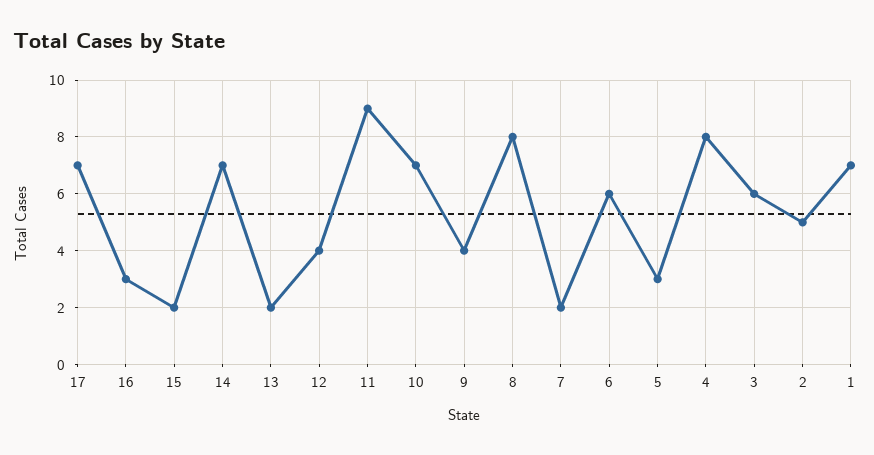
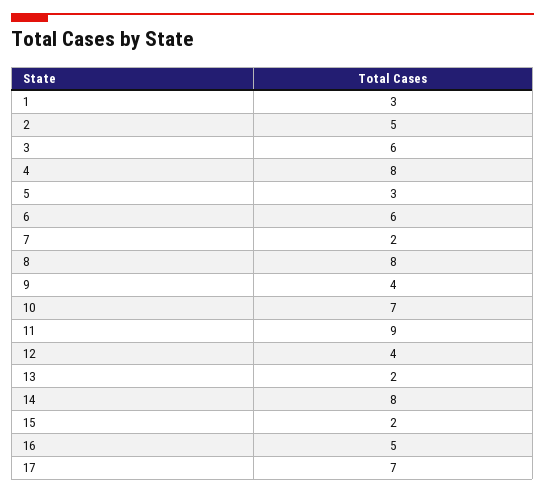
  {
    "17": 7,
-   "16": 3,
+   "16": 5,
    "15": 2,
-   "14": 7,
+   "14": 8,
    "13": 2,
    "12": 4,
    "11": 9,
    "10": 7,
    "9": 4,
    "8": 8,
    "7": 2,
    "6": 6,
    "5": 3,
    "4": 8,
    "3": 6,
    "2": 5,
-   "1": 7
+   "1": 3
  }

